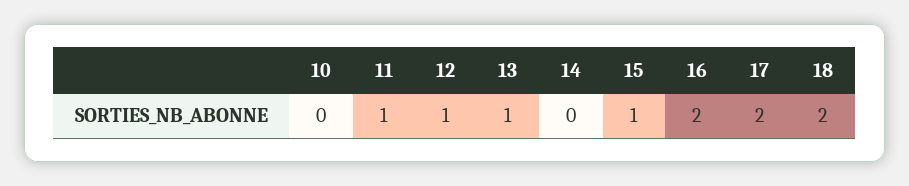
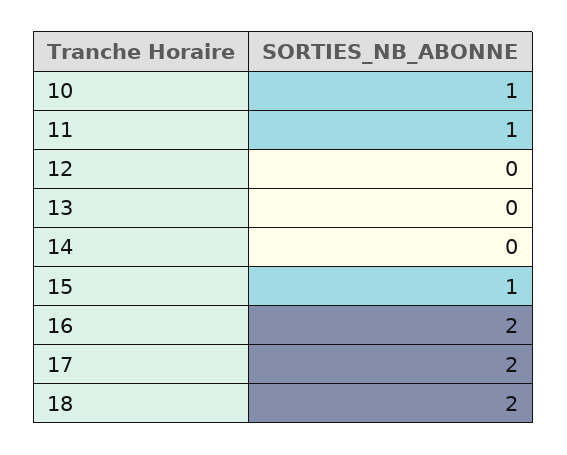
  {
-   "10": 0,
+   "10": 1,
    "11": 1,
-   "12": 1,
+   "12": 0,
-   "13": 1,
+   "13": 0,
    "14": 0,
    "15": 1,
    "16": 2,
    "17": 2,
    "18": 2
  }

